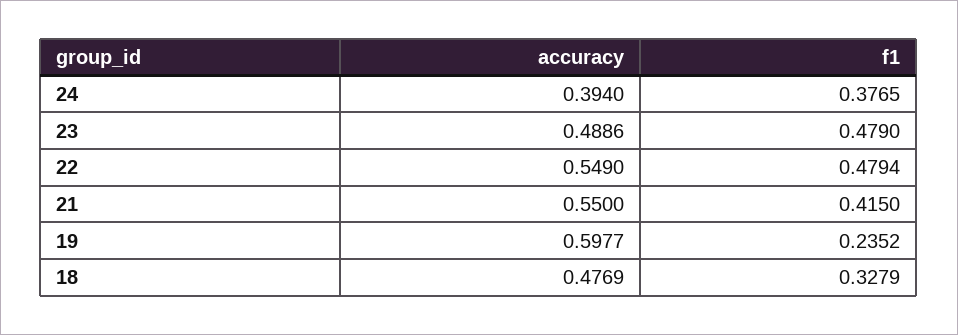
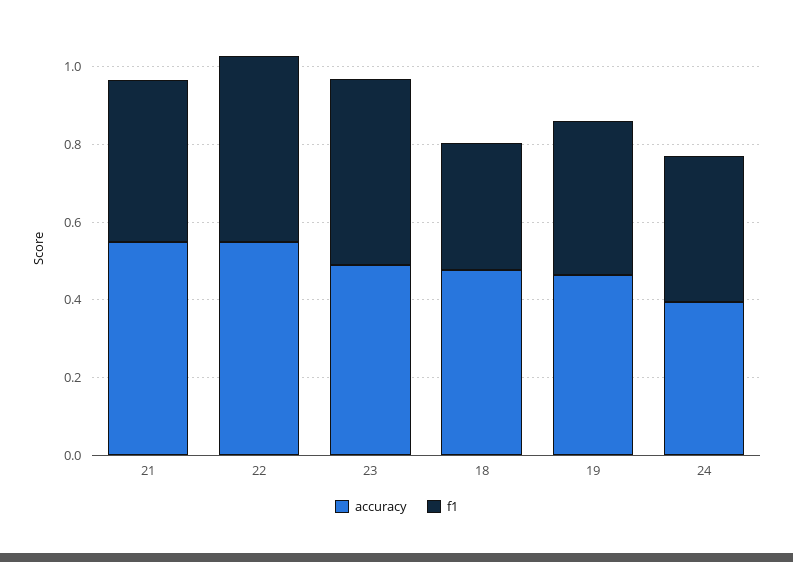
  {
    "accuracy": {
      "24": 0.394,
      "23": 0.4886,
      "22": 0.549,
      "21": 0.55,
-     "19": 0.5977,
+     "19": 0.45,
      "18": 0.4769
    },
    "f1": {
      "24": 0.3765,
      "23": 0.479,
      "22": 0.4794,
      "21": 0.415,
-     "19": 0.2352,
+     "19": 0.4,
      "18": 0.3279
    }
  }

